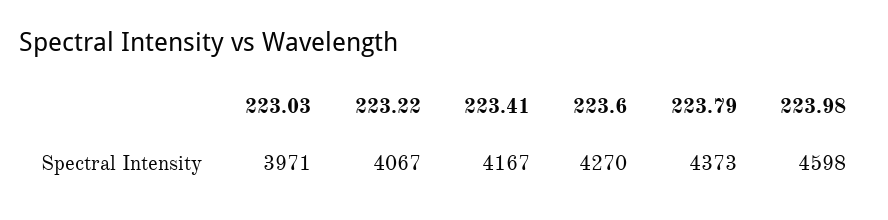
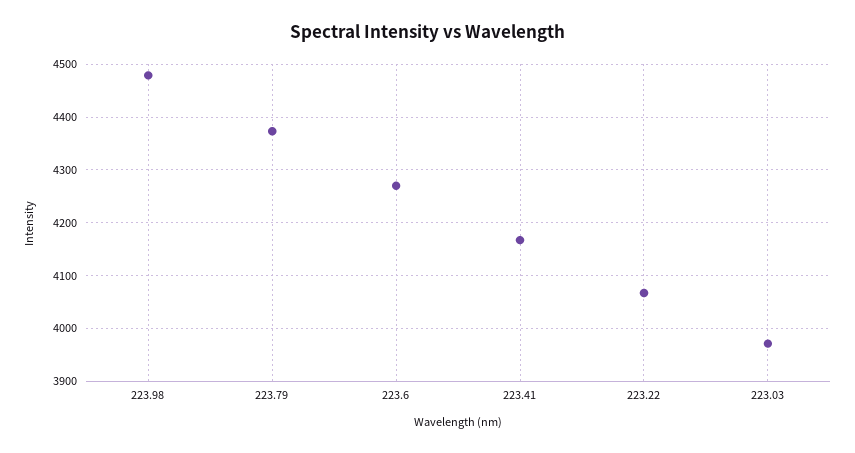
  {
    "223.03": 3971,
    "223.22": 4067,
    "223.41": 4167,
    "223.6": 4270,
    "223.79": 4373,
-   "223.98": 4598
+   "223.98": 4480
  }

